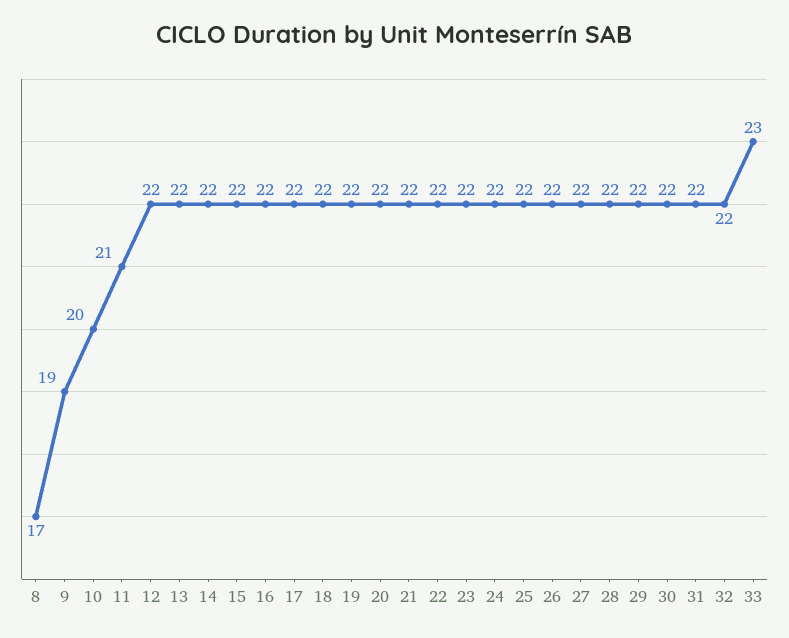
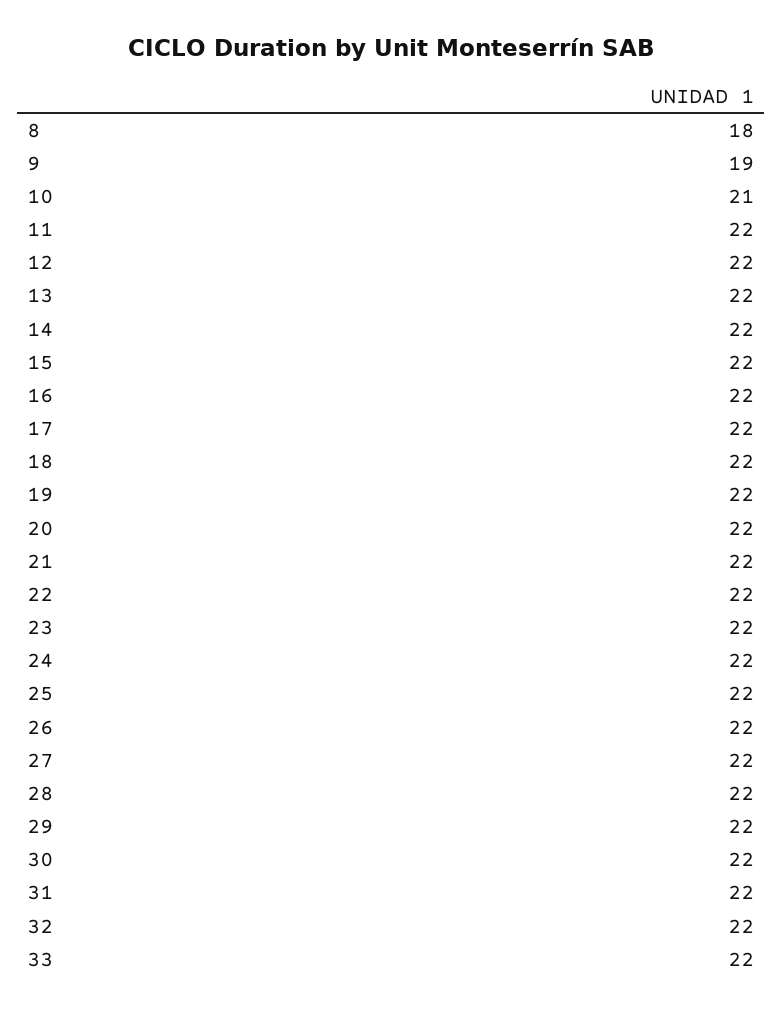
  {
-   "8": 17,
+   "8": 18,
    "9": 19,
-   "10": 20,
+   "10": 21,
-   "11": 21,
+   "11": 22,
    "12": 22,
    "13": 22,
    "14": 22,
    "15": 22,
    "16": 22,
    "17": 22,
    "18": 22,
    "19": 22,
    "20": 22,
    "21": 22,
    "22": 22,
    "23": 22,
    "24": 22,
    "25": 22,
    "26": 22,
    "27": 22,
    "28": 22,
    "29": 22,
    "30": 22,
    "31": 22,
    "32": 22,
-   "33": 23
+   "33": 22
  }

